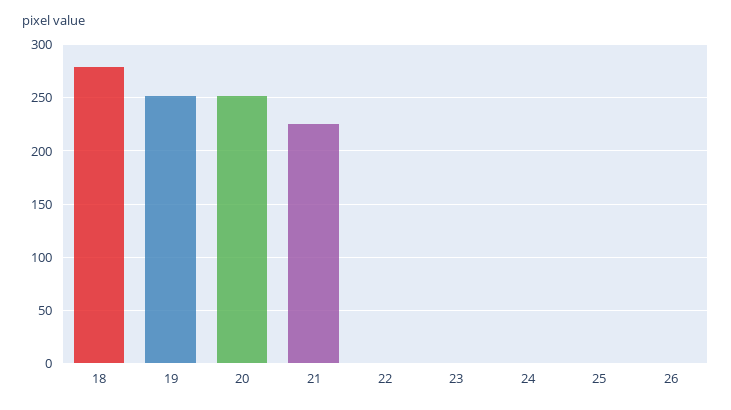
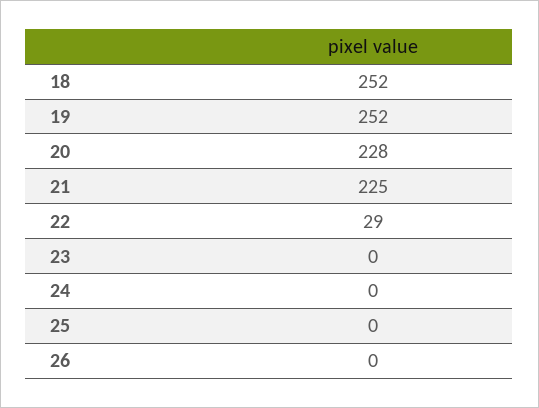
  {
-   "18": 280,
+   "18": 252,
    "19": 252,
-   "20": 250,
+   "20": 228,
    "21": 225,
-   "22": 0,
+   "22": 29,
    "23": 0,
    "24": 0,
    "25": 0,
    "26": 0
  }

